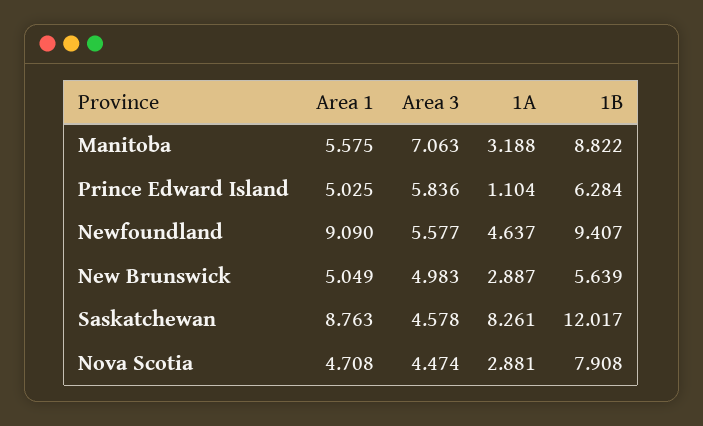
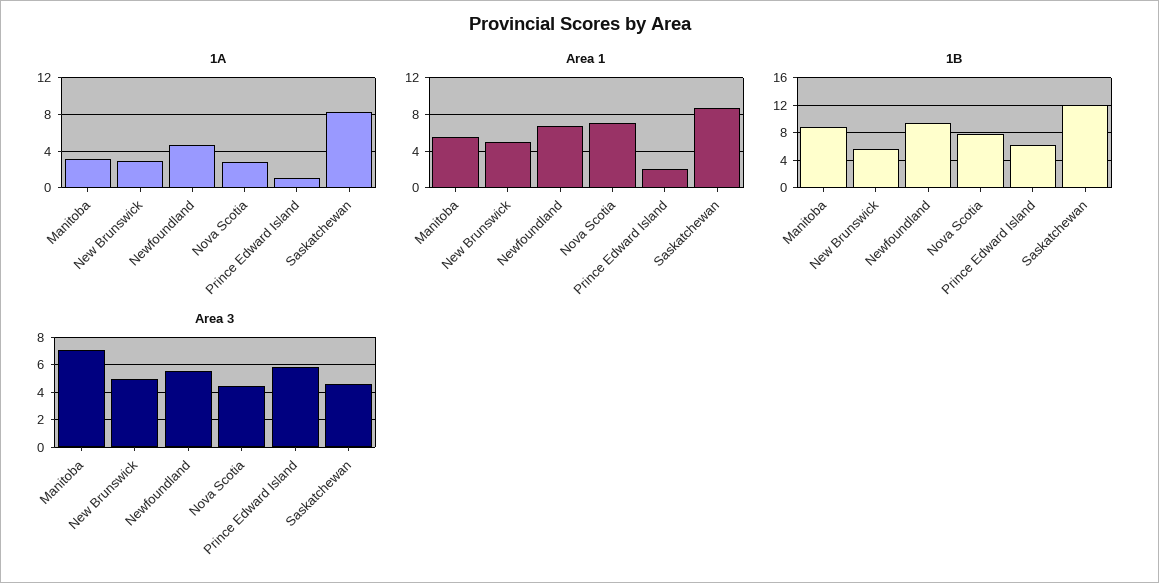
  {
    "Area 1": {
      "Manitoba": 5.575,
-     "Prince Edward Island": 5.025,
+     "Prince Edward Island": 2,
-     "Newfoundland": 9.09,
+     "Newfoundland": 7,
      "New Brunswick": 5.049,
      "Saskatchewan": 8.763,
-     "Nova Scotia": 4.708
+     "Nova Scotia": 7
    },
    "Area 3": {
      "Manitoba": 7.063,
      "Prince Edward Island": 5.836,
      "Newfoundland": 5.577,
      "New Brunswick": 4.983,
      "Saskatchewan": 4.578,
      "Nova Scotia": 4.474
    },
    "1A": {
      "Manitoba": 3.188,
      "Prince Edward Island": 1.104,
      "Newfoundland": 4.637,
      "New Brunswick": 2.887,
      "Saskatchewan": 8.261,
      "Nova Scotia": 2.881
    },
    "1B": {
      "Manitoba": 8.822,
      "Prince Edward Island": 6.284,
      "Newfoundland": 9.407,
      "New Brunswick": 5.639,
      "Saskatchewan": 12.017,
      "Nova Scotia": 7.908
    }
  }

